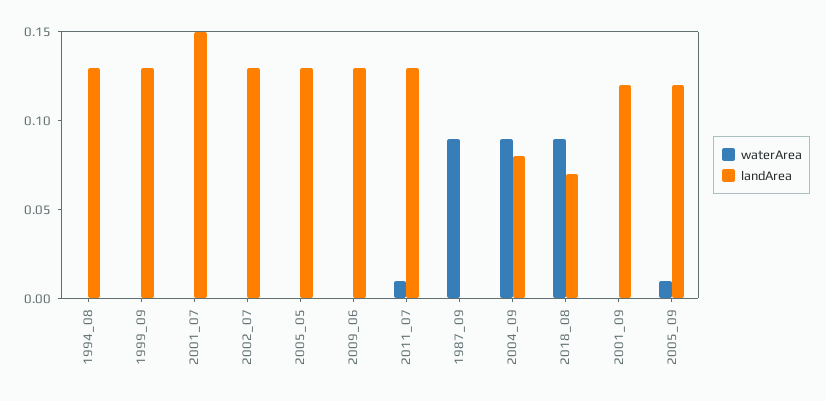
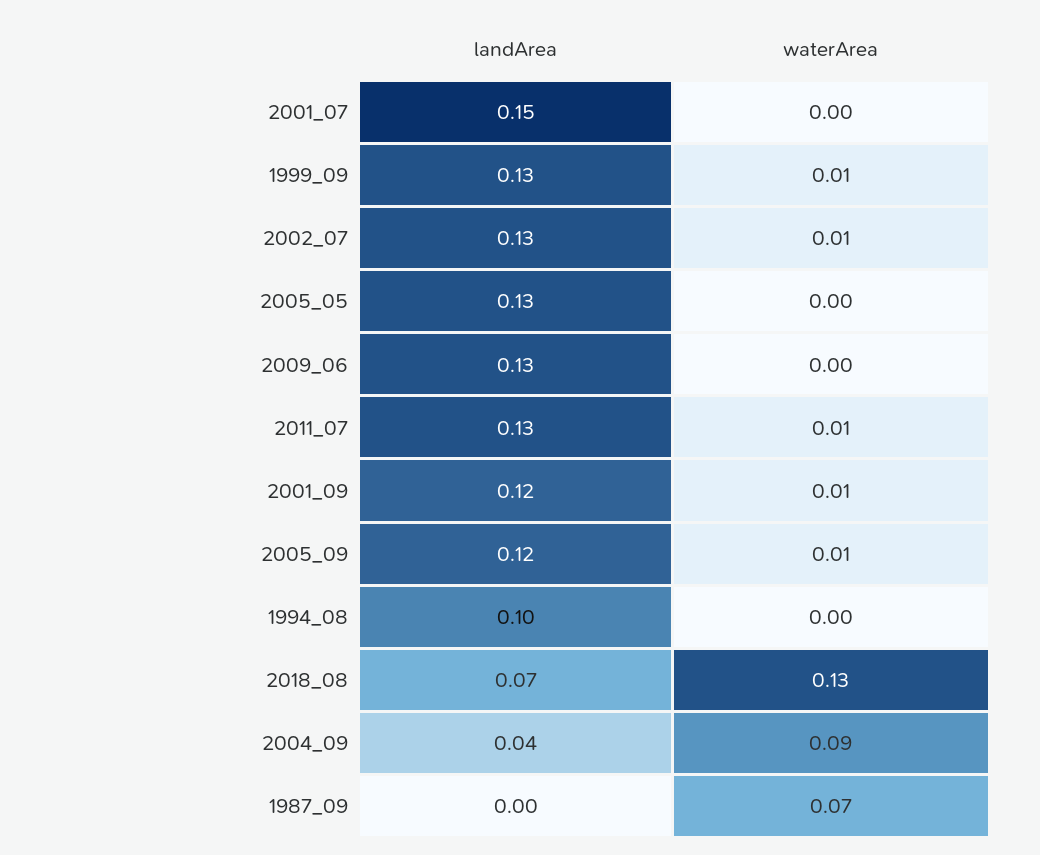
  {
    "waterArea": {
      "1994_08": 0,
-     "1999_09": 0,
+     "1999_09": 0.01,
      "2001_07": 0,
-     "2002_07": 0,
+     "2002_07": 0.01,
      "2005_05": 0,
      "2009_06": 0,
      "2011_07": 0.01,
-     "1987_09": 0.09,
+     "1987_09": 0.07,
      "2004_09": 0.09,
-     "2018_08": 0.09,
+     "2018_08": 0.13,
-     "2001_09": 0,
+     "2001_09": 0.01,
      "2005_09": 0.01
    },
    "landArea": {
-     "1994_08": 0.13,
+     "1994_08": 0.1,
      "1999_09": 0.13,
      "2001_07": 0.15,
      "2002_07": 0.13,
      "2005_05": 0.13,
      "2009_06": 0.13,
      "2011_07": 0.13,
      "1987_09": 0,
-     "2004_09": 0.08,
+     "2004_09": 0.04,
      "2018_08": 0.07,
      "2001_09": 0.12,
      "2005_09": 0.12
    }
  }

